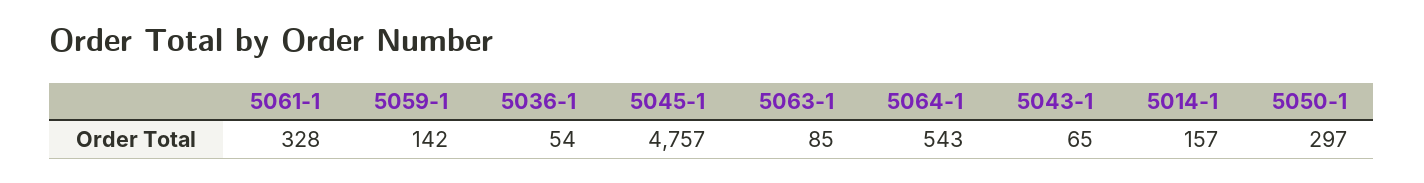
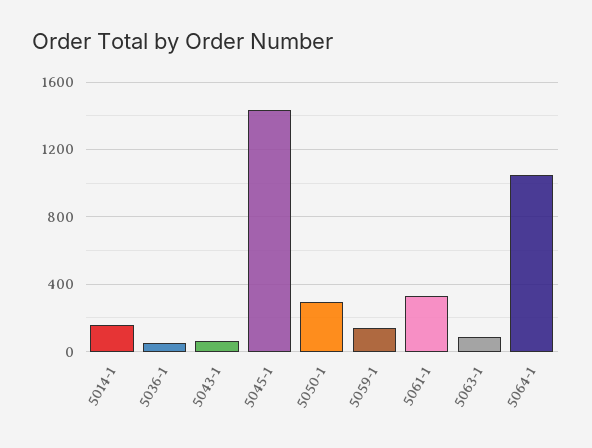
  {
    "5061-1": 328,
    "5059-1": 142,
    "5036-1": 54,
-   "5045-1": 4757,
+   "5045-1": 1450,
    "5063-1": 85,
-   "5064-1": 543,
+   "5064-1": 1050,
    "5043-1": 65,
    "5014-1": 157,
    "5050-1": 297
  }

